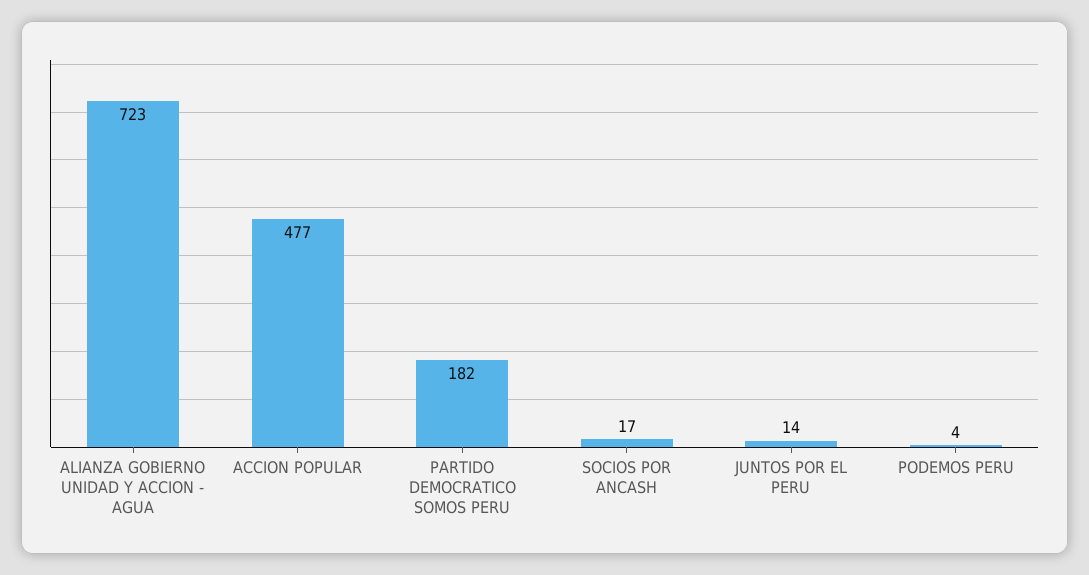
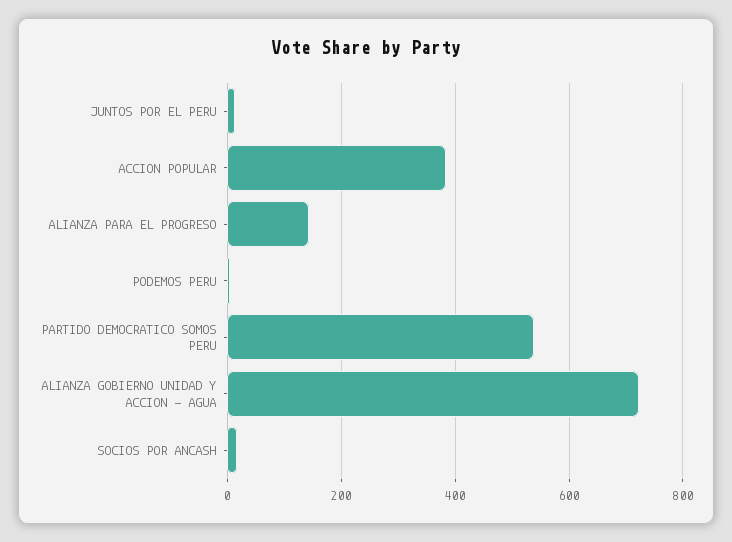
  {
    "ALIANZA GOBIERNO UNIDAD Y ACCION - AGUA": 723,
-   "ACCION POPULAR": 477,
+   "ACCION POPULAR": 380,
-   "PARTIDO DEMOCRATICO SOMOS PERU": 182,
+   "PARTIDO DEMOCRATICO SOMOS PERU": 540,
    "SOCIOS POR ANCASH": 17,
    "JUNTOS POR EL PERU": 14,
-   "PODEMOS PERU": 4
+   "PODEMOS PERU": 4,
+   "ALIANZA PARA EL PROGRESO": 140
  }

